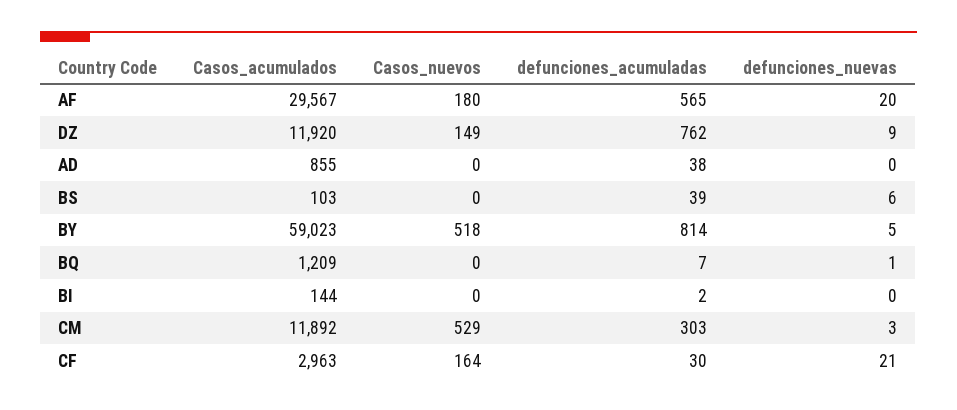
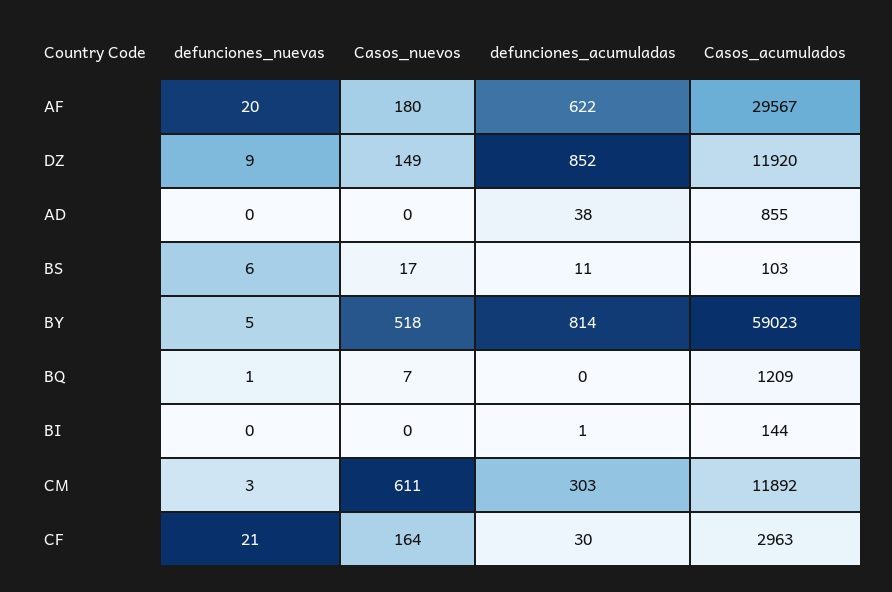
  {
    "Casos_acumulados": {
      "AF": 29567,
      "DZ": 11920,
      "AD": 855,
      "BS": 103,
      "BY": 59023,
      "BQ": 1209,
      "BI": 144,
      "CM": 11892,
      "CF": 2963
    },
    "Casos_nuevos": {
      "AF": 180,
      "DZ": 149,
      "AD": 0,
-     "BS": 0,
+     "BS": 17,
      "BY": 518,
-     "BQ": 0,
+     "BQ": 7,
      "BI": 0,
-     "CM": 529,
+     "CM": 611,
      "CF": 164
    },
    "defunciones_acumuladas": {
-     "AF": 565,
+     "AF": 622,
-     "DZ": 762,
+     "DZ": 852,
      "AD": 38,
-     "BS": 39,
+     "BS": 11,
      "BY": 814,
-     "BQ": 7,
+     "BQ": 0,
-     "BI": 2,
+     "BI": 1,
      "CM": 303,
      "CF": 30
    },
    "defunciones_nuevas": {
      "AF": 20,
      "DZ": 9,
      "AD": 0,
      "BS": 6,
      "BY": 5,
      "BQ": 1,
      "BI": 0,
      "CM": 3,
      "CF": 21
    }
  }

